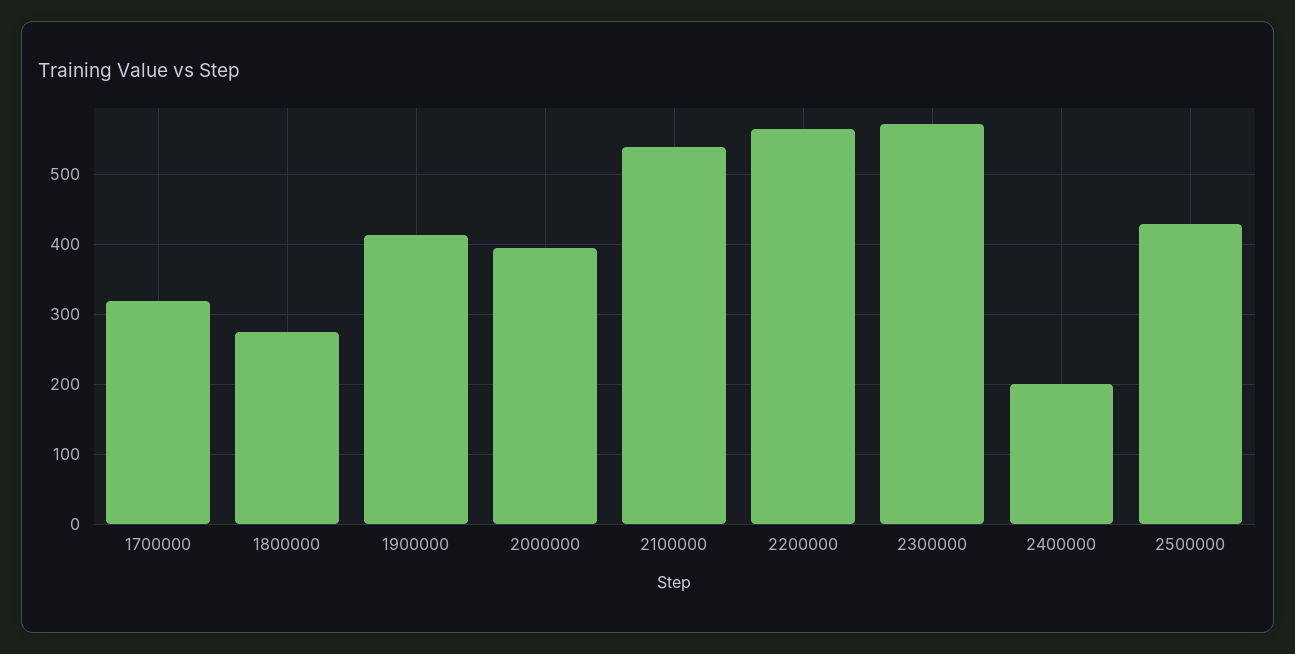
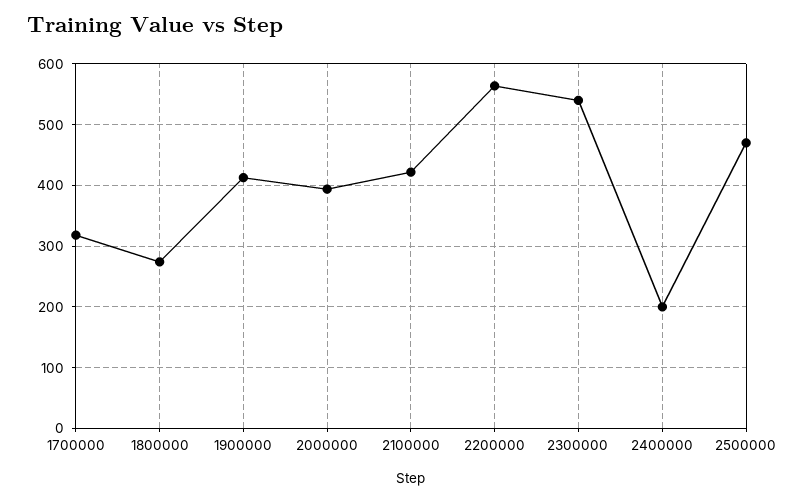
  {
    "1700000": 320,
    "1800000": 270,
    "1900000": 410,
    "2000000": 390,
-   "2100000": 540,
+   "2100000": 420,
    "2200000": 560,
-   "2300000": 570,
+   "2300000": 540,
    "2400000": 200,
-   "2500000": 430
+   "2500000": 470
  }

